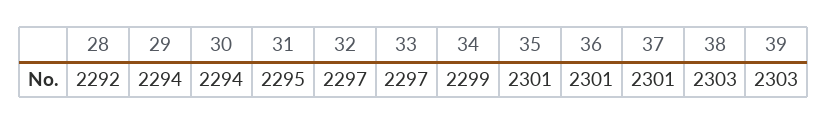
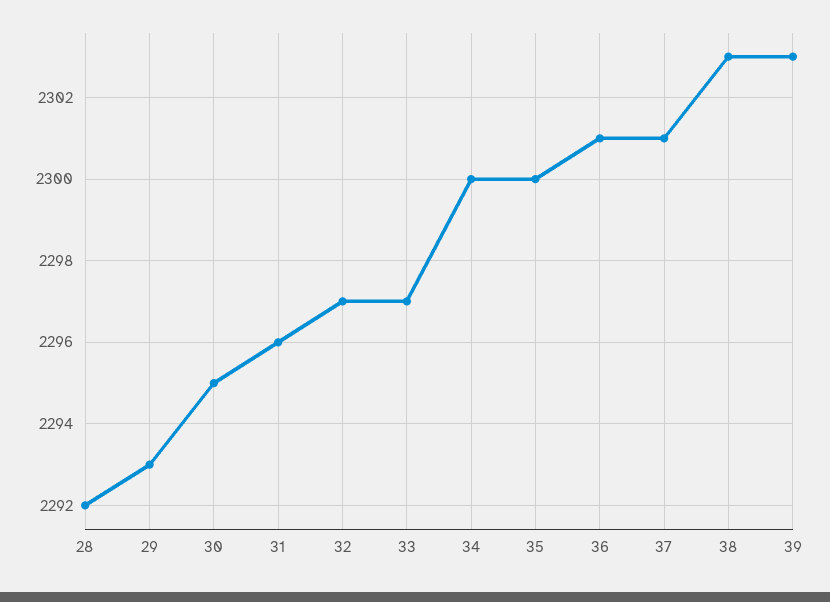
  {
    "28": 2292,
-   "29": 2294,
+   "29": 2293,
-   "30": 2294,
+   "30": 2295,
-   "31": 2295,
+   "31": 2296,
    "32": 2297,
    "33": 2297,
-   "34": 2299,
+   "34": 2300,
-   "35": 2301,
+   "35": 2300,
    "36": 2301,
    "37": 2301,
    "38": 2303,
    "39": 2303
  }

